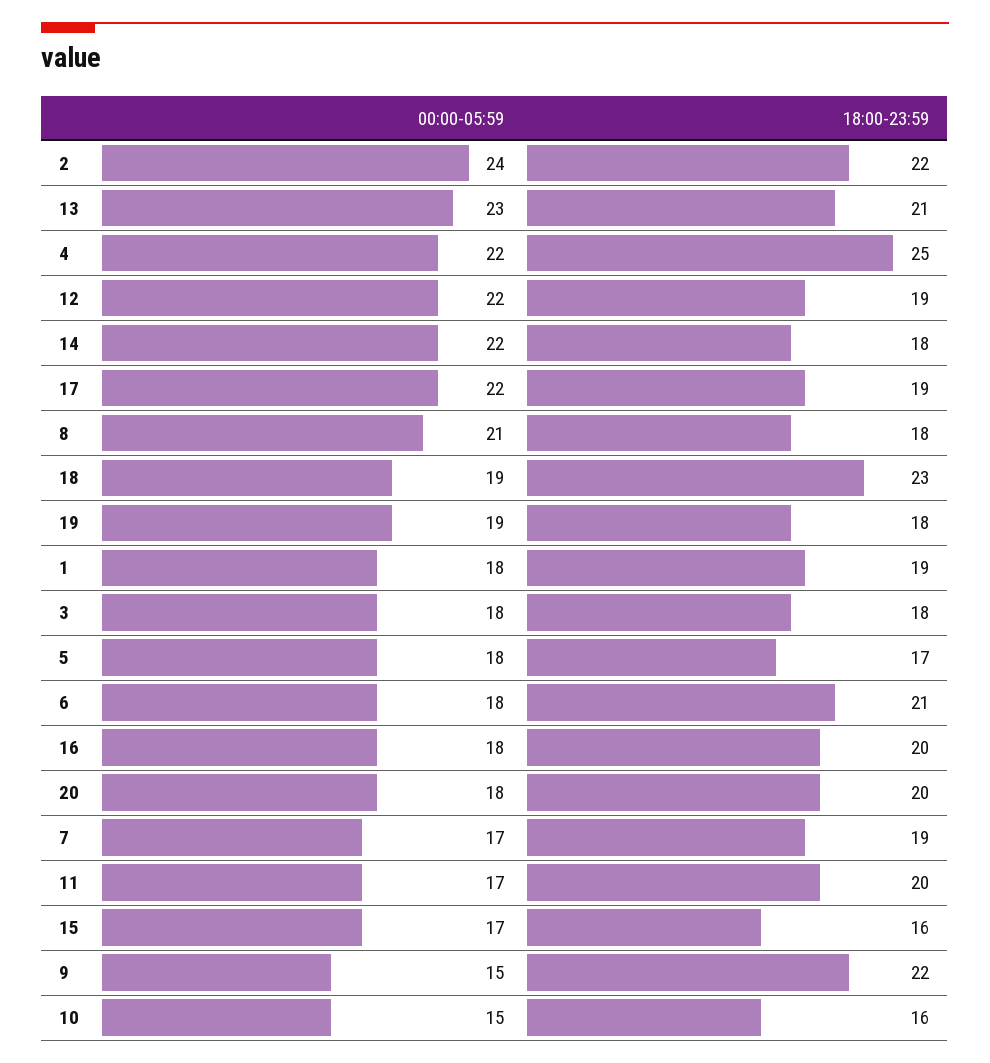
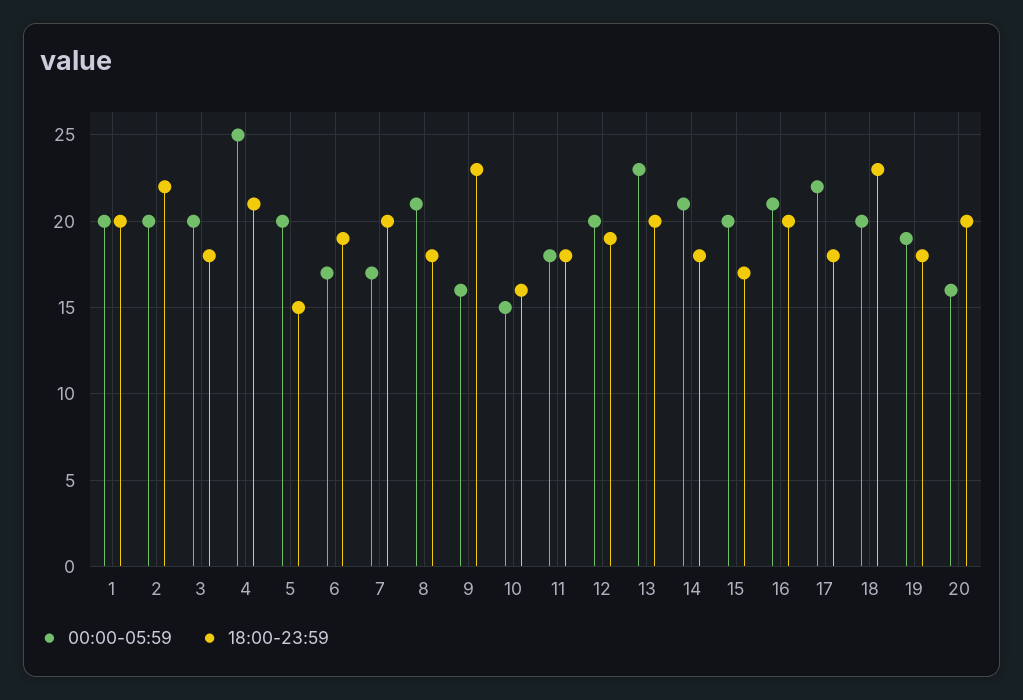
  {
    "00:00-05:59": {
-     "2": 24,
+     "2": 20,
      "13": 23,
-     "4": 22,
+     "4": 25,
-     "12": 22,
+     "12": 20,
-     "14": 22,
+     "14": 21,
      "17": 22,
      "8": 21,
-     "18": 19,
+     "18": 20,
      "19": 19,
-     "1": 18,
+     "1": 20,
-     "3": 18,
+     "3": 20,
-     "5": 18,
+     "5": 20,
-     "6": 18,
+     "6": 17,
-     "16": 18,
+     "16": 21,
-     "20": 18,
+     "20": 16,
      "7": 17,
-     "11": 17,
+     "11": 18,
-     "15": 17,
+     "15": 20,
-     "9": 15,
+     "9": 16,
      "10": 15
    },
    "18:00-23:59": {
      "2": 22,
-     "13": 21,
+     "13": 20,
-     "4": 25,
+     "4": 21,
      "12": 19,
      "14": 18,
-     "17": 19,
+     "17": 18,
      "8": 18,
      "18": 23,
      "19": 18,
-     "1": 19,
+     "1": 20,
      "3": 18,
-     "5": 17,
+     "5": 15,
-     "6": 21,
+     "6": 19,
      "16": 20,
      "20": 20,
-     "7": 19,
+     "7": 20,
-     "11": 20,
+     "11": 18,
-     "15": 16,
+     "15": 17,
-     "9": 22,
+     "9": 23,
      "10": 16
    }
  }

